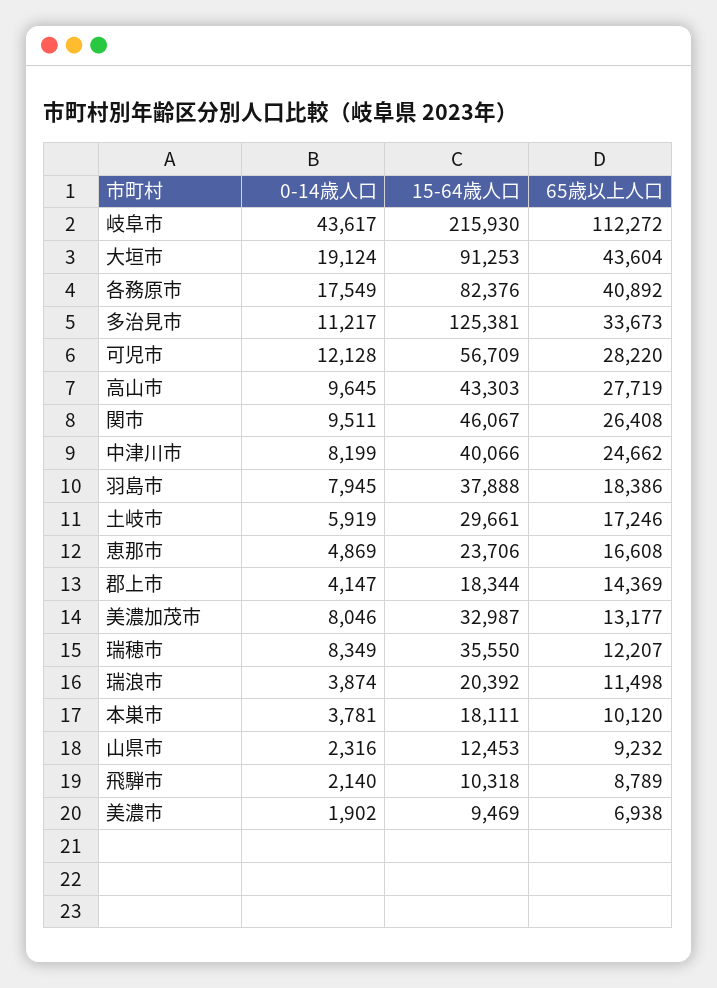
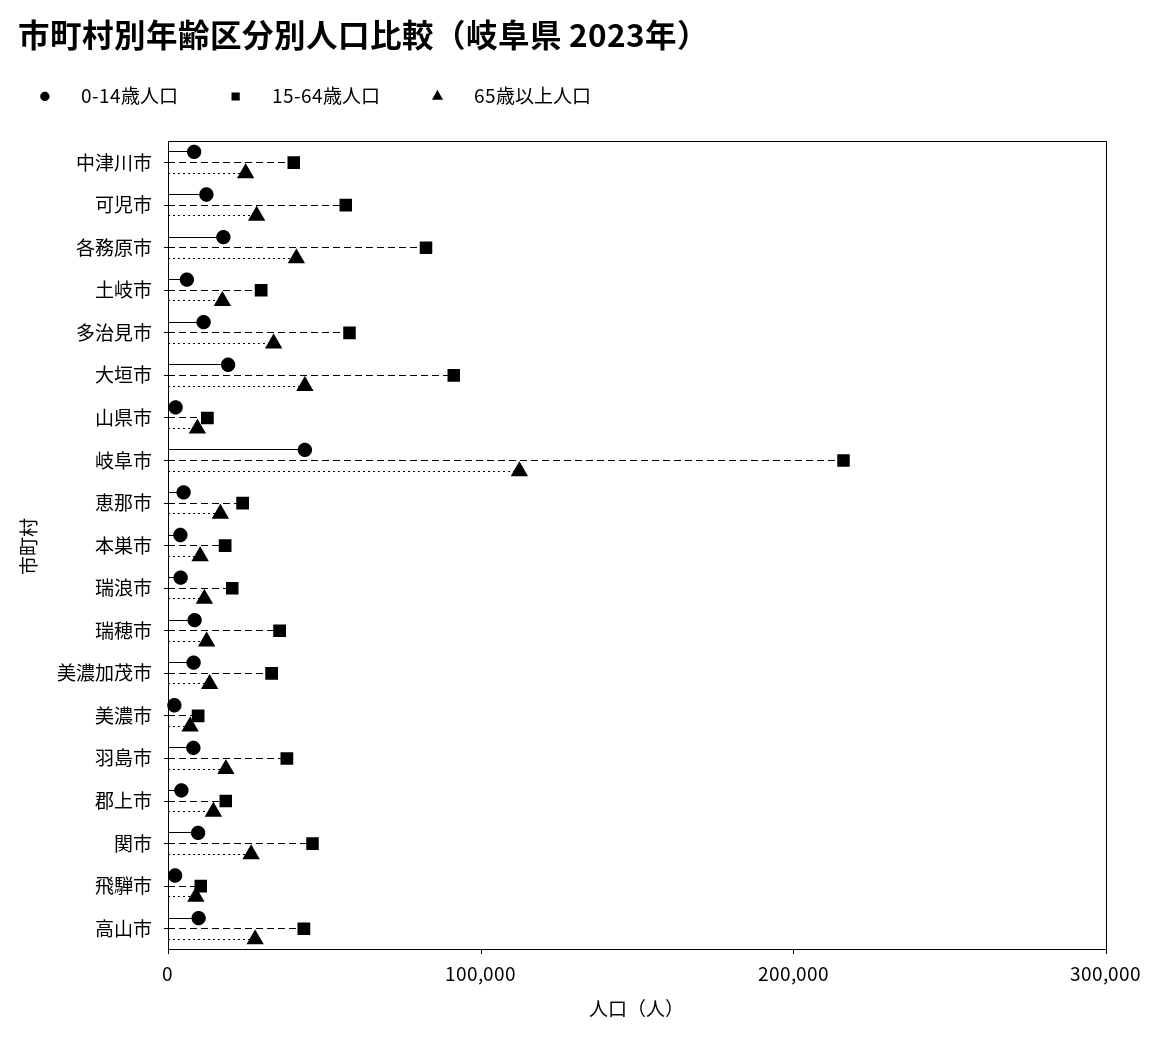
  {
    "0-14歳人口": {
      "岐阜市": 43617,
      "大垣市": 19124,
      "各務原市": 17549,
      "多治見市": 11217,
      "可児市": 12128,
      "高山市": 9645,
      "関市": 9511,
      "中津川市": 8199,
      "羽島市": 7945,
      "土岐市": 5919,
      "恵那市": 4869,
      "郡上市": 4147,
      "美濃加茂市": 8046,
      "瑞穂市": 8349,
      "瑞浪市": 3874,
      "本巣市": 3781,
      "山県市": 2316,
      "飛騨市": 2140,
      "美濃市": 1902
    },
    "15-64歳人口": {
      "岐阜市": 215930,
      "大垣市": 91253,
      "各務原市": 82376,
-     "多治見市": 125381,
+     "多治見市": 60000,
      "可児市": 56709,
      "高山市": 43303,
      "関市": 46067,
      "中津川市": 40066,
      "羽島市": 37888,
      "土岐市": 29661,
      "恵那市": 23706,
      "郡上市": 18344,
      "美濃加茂市": 32987,
      "瑞穂市": 35550,
      "瑞浪市": 20392,
      "本巣市": 18111,
      "山県市": 12453,
      "飛騨市": 10318,
      "美濃市": 9469
    },
    "65歳以上人口": {
      "岐阜市": 112272,
      "大垣市": 43604,
      "各務原市": 40892,
      "多治見市": 33673,
      "可児市": 28220,
      "高山市": 27719,
      "関市": 26408,
      "中津川市": 24662,
      "羽島市": 18386,
      "土岐市": 17246,
      "恵那市": 16608,
      "郡上市": 14369,
      "美濃加茂市": 13177,
      "瑞穂市": 12207,
      "瑞浪市": 11498,
      "本巣市": 10120,
      "山県市": 9232,
      "飛騨市": 8789,
      "美濃市": 6938
    }
  }

